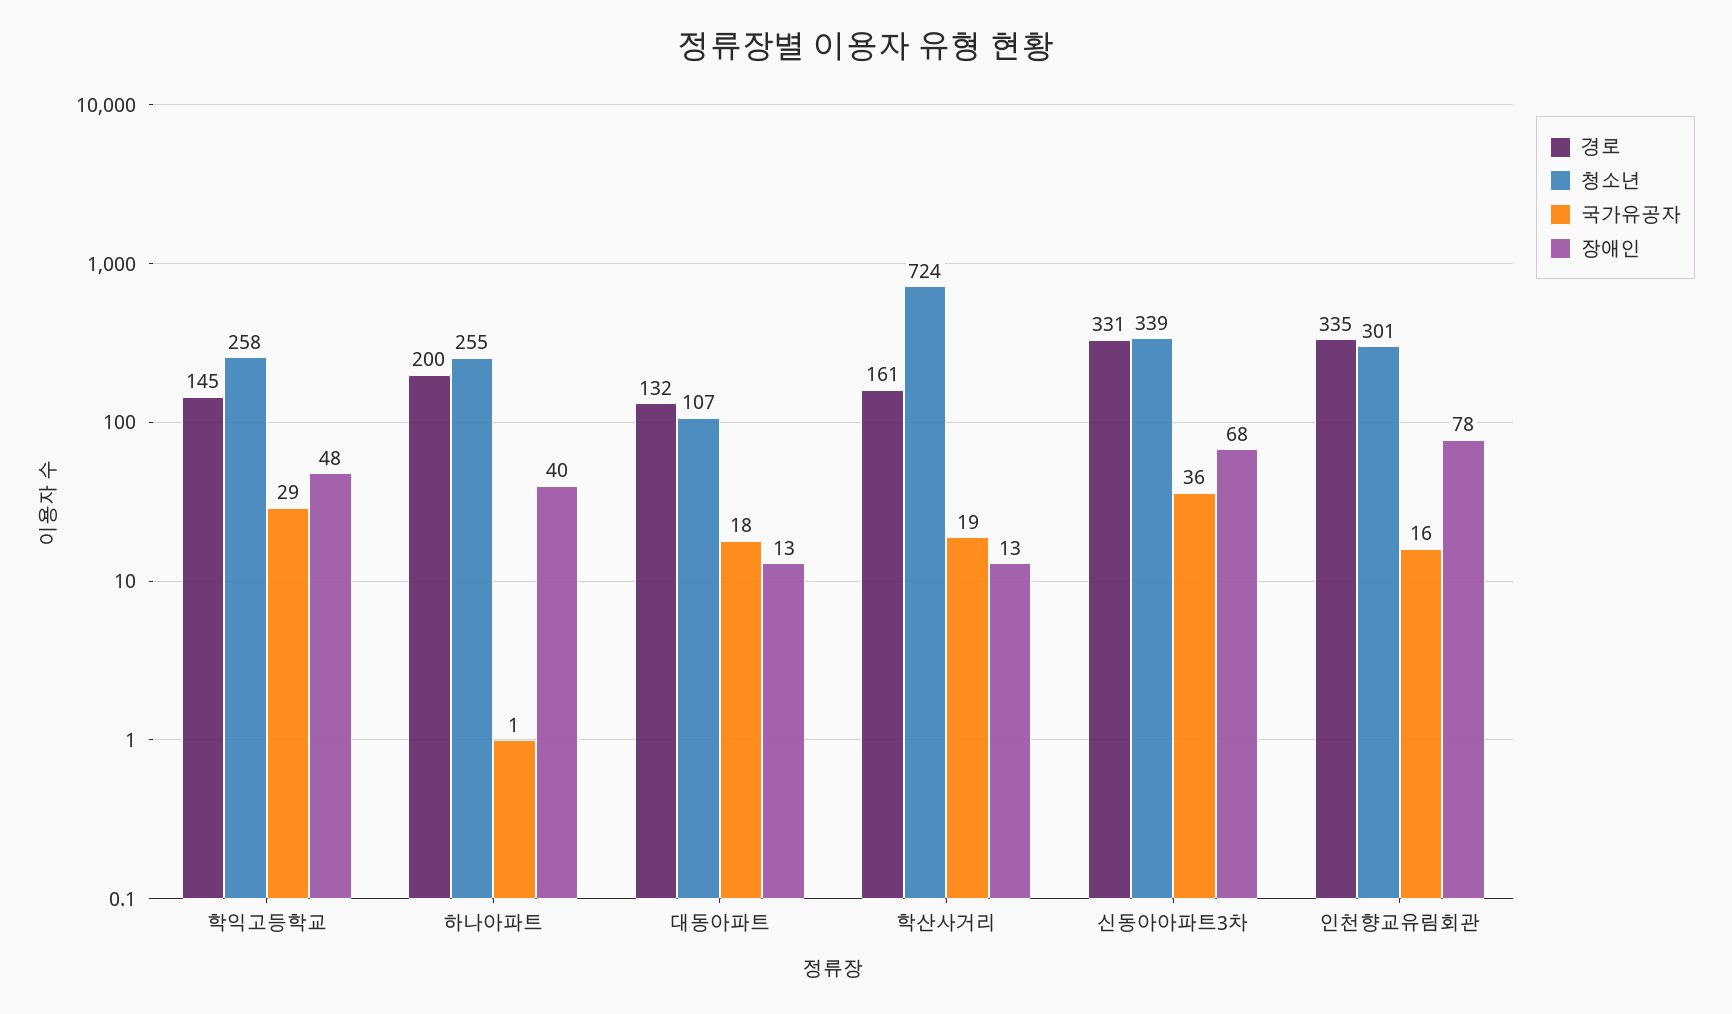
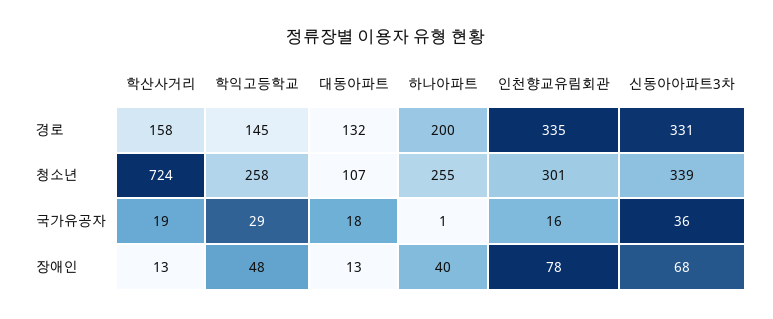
  {
    "경로": {
      "학익고등학교": 145,
      "하나아파트": 200,
      "대동아파트": 132,
-     "학산사거리": 161,
+     "학산사거리": 158,
      "신동아아파트3차": 331,
      "인천향교유림회관": 335
    },
    "청소년": {
      "학익고등학교": 258,
      "하나아파트": 255,
      "대동아파트": 107,
      "학산사거리": 724,
      "신동아아파트3차": 339,
      "인천향교유림회관": 301
    },
    "국가유공자": {
      "학익고등학교": 29,
      "하나아파트": 1,
      "대동아파트": 18,
      "학산사거리": 19,
      "신동아아파트3차": 36,
      "인천향교유림회관": 16
    },
    "장애인": {
      "학익고등학교": 48,
      "하나아파트": 40,
      "대동아파트": 13,
      "학산사거리": 13,
      "신동아아파트3차": 68,
      "인천향교유림회관": 78
    }
  }

